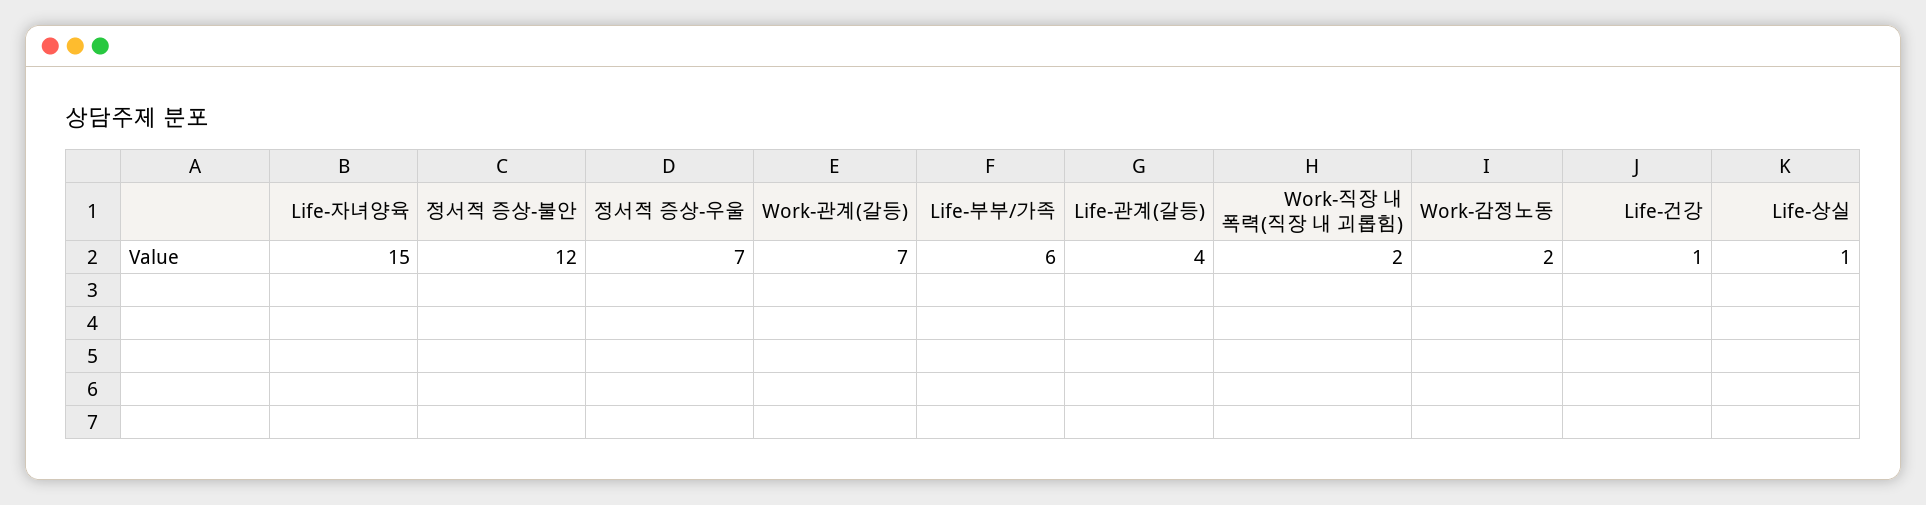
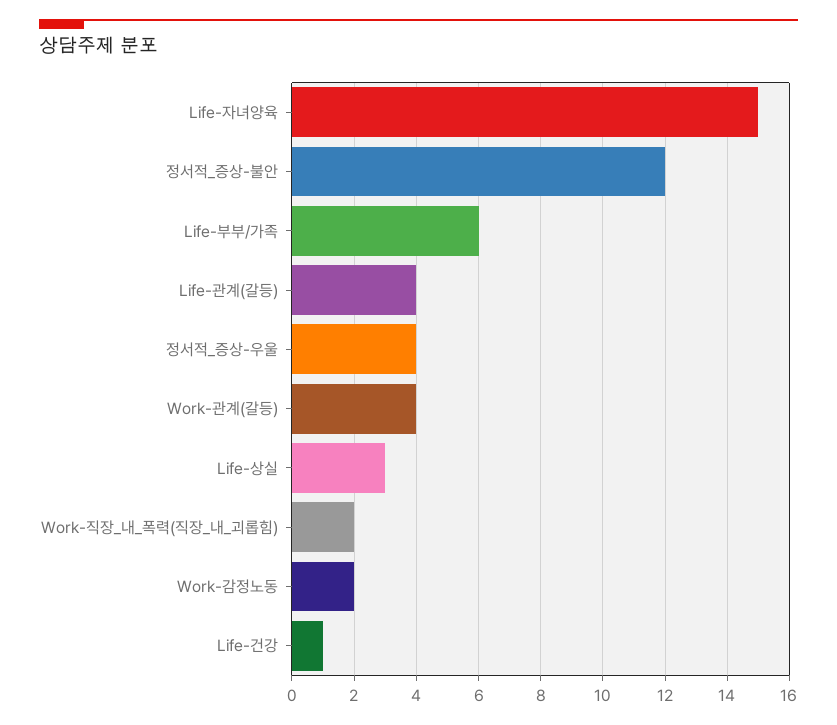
  {
    "Life-자녀양육": 15,
    "정서적 증상-불안": 12,
-   "정서적 증상-우울": 7,
+   "정서적 증상-우울": 4,
-   "Work-관계(갈등)": 7,
+   "Work-관계(갈등)": 4,
    "Life-부부/가족": 6,
    "Life-관계(갈등)": 4,
    "Work-직장 내 폭력(직장 내 괴롭힘)": 2,
    "Work-감정노동": 2,
    "Life-건강": 1,
-   "Life-상실": 1
+   "Life-상실": 3
  }

